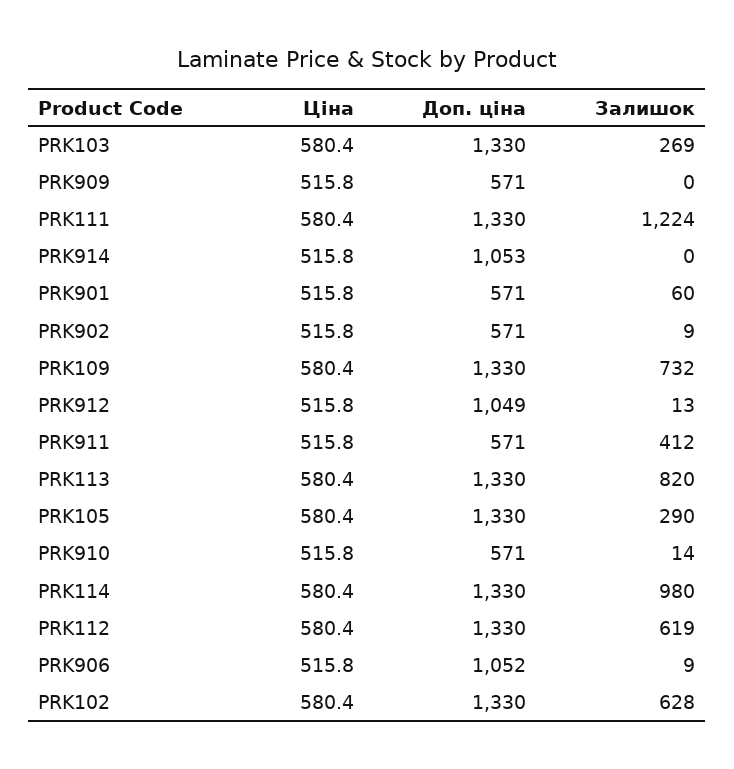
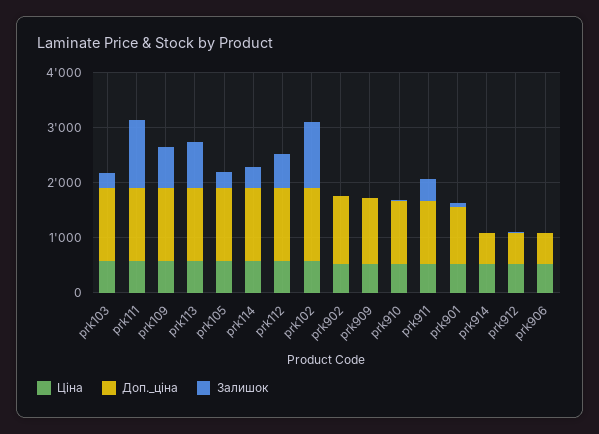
  {
    "Ціна": {
      "PRK103": 580.4,
      "PRK909": 515.8,
      "PRK111": 580.4,
      "PRK914": 515.8,
      "PRK901": 515.8,
      "PRK902": 515.8,
      "PRK109": 580.4,
      "PRK912": 515.8,
      "PRK911": 515.8,
      "PRK113": 580.4,
      "PRK105": 580.4,
      "PRK910": 515.8,
      "PRK114": 580.4,
      "PRK112": 580.4,
      "PRK906": 515.8,
      "PRK102": 580.4
    },
    "Доп. ціна": {
      "PRK103": 1330,
-     "PRK909": 571,
+     "PRK909": 1200,
      "PRK111": 1330,
-     "PRK914": 1053,
+     "PRK914": 600,
-     "PRK901": 571,
+     "PRK901": 1000,
-     "PRK902": 571,
+     "PRK902": 1200,
      "PRK109": 1330,
-     "PRK912": 1049,
+     "PRK912": 600,
-     "PRK911": 571,
+     "PRK911": 1200,
      "PRK113": 1330,
      "PRK105": 1330,
-     "PRK910": 571,
+     "PRK910": 1200,
      "PRK114": 1330,
      "PRK112": 1330,
-     "PRK906": 1052,
+     "PRK906": 600,
      "PRK102": 1330
    },
    "Залишок": {
      "PRK103": 269,
      "PRK909": 0,
      "PRK111": 1224,
      "PRK914": 0,
      "PRK901": 60,
      "PRK902": 9,
      "PRK109": 732,
      "PRK912": 13,
      "PRK911": 412,
      "PRK113": 820,
      "PRK105": 290,
      "PRK910": 14,
-     "PRK114": 980,
+     "PRK114": 400,
      "PRK112": 619,
      "PRK906": 9,
-     "PRK102": 628
+     "PRK102": 1200
    }
  }

